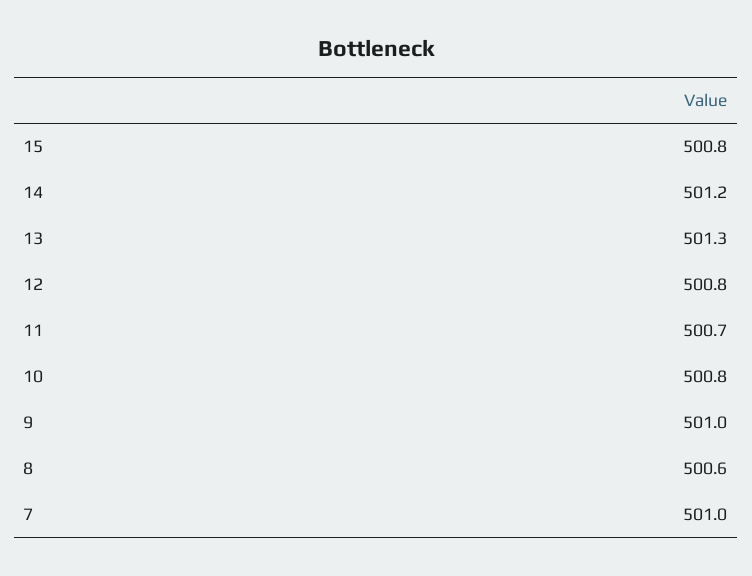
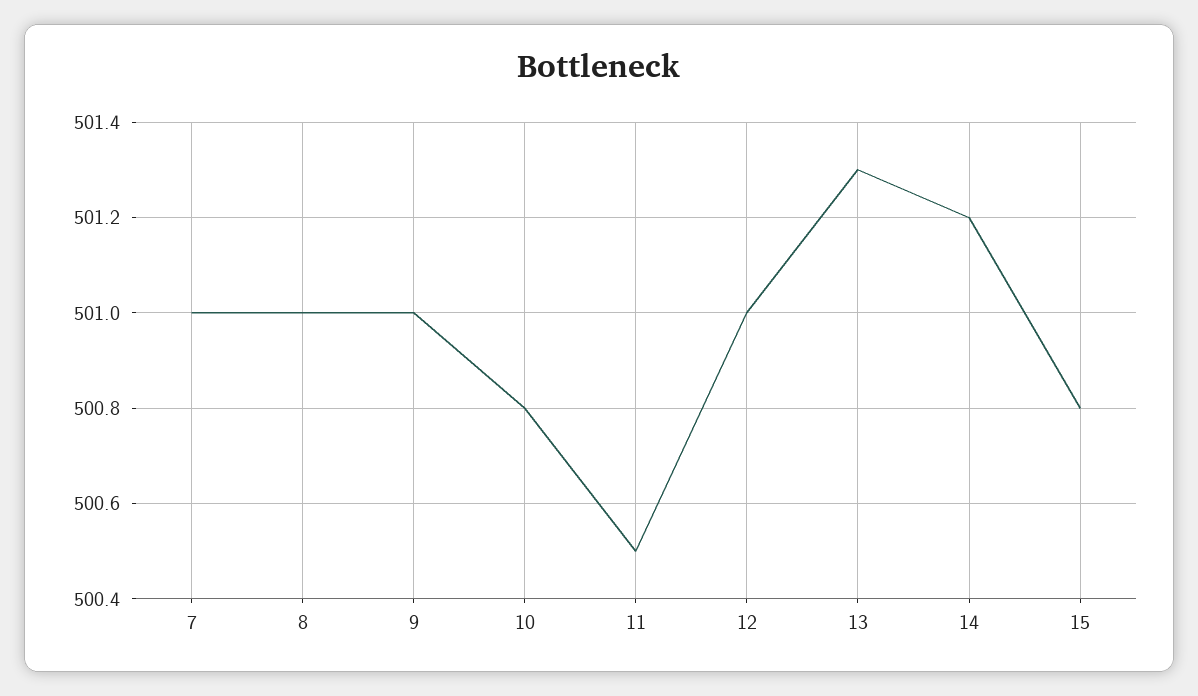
  {
    "15": 500.8,
    "14": 501.2,
    "13": 501.3,
-   "12": 500.8,
+   "12": 501,
-   "11": 500.7,
+   "11": 500.5,
    "10": 500.8,
    "9": 501,
-   "8": 500.6,
+   "8": 501,
    "7": 501
  }

